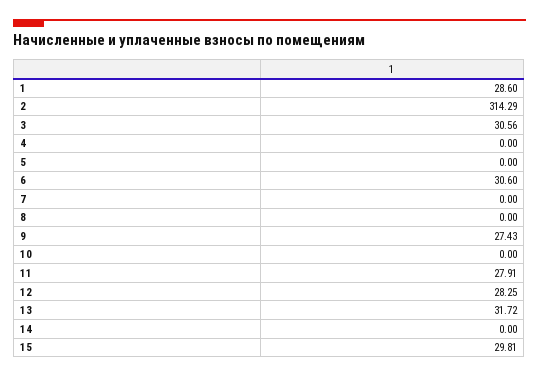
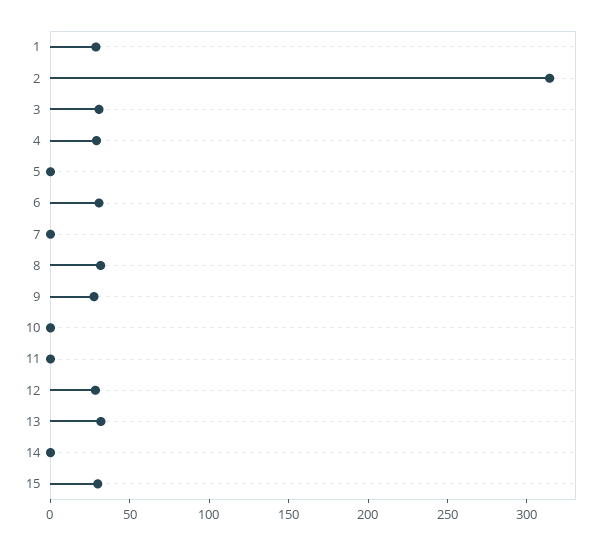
  {
    "1": 28.6,
    "2": 314.29,
    "3": 30.56,
-   "4": 0,
+   "4": 30,
    "5": 0,
    "6": 30.6,
    "7": 0,
-   "8": 0,
+   "8": 30,
    "9": 27.43,
    "10": 0,
-   "11": 27.91,
+   "11": 0,
    "12": 28.25,
    "13": 31.72,
    "14": 0,
    "15": 29.81
  }

